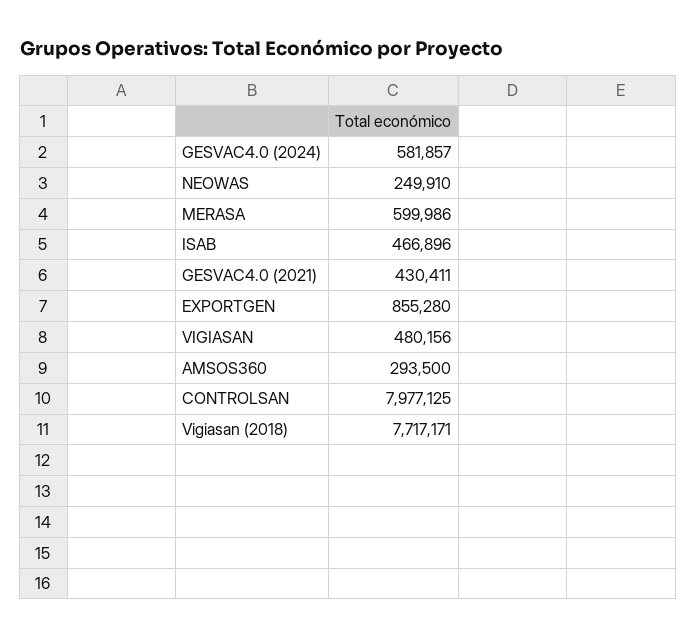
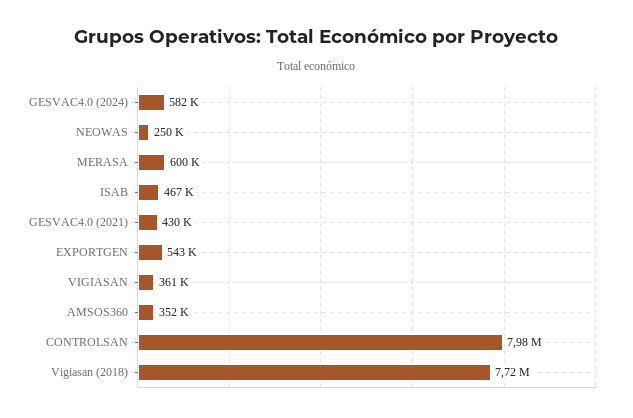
  {
    "GESVAC4.0 (2024)": 581857,
    "NEOWAS": 249910,
    "MERASA": 599986,
    "ISAB": 466896,
    "GESVAC4.0 (2021)": 430411,
-   "EXPORTGEN": 855280,
+   "EXPORTGEN": 543000,
-   "VIGIASAN": 480156,
+   "VIGIASAN": 361000,
-   "AMSOS360": 293500,
+   "AMSOS360": 352000,
    "CONTROLSAN": 7977125,
    "Vigiasan (2018)": 7717171
  }

